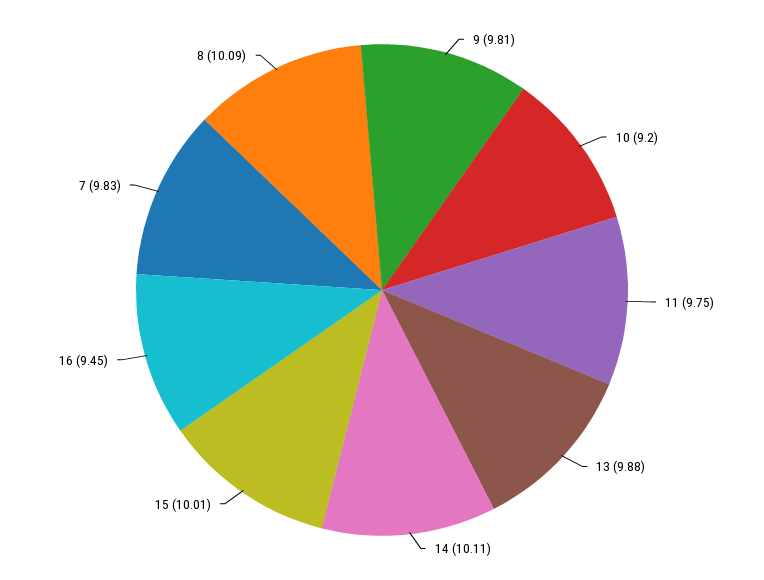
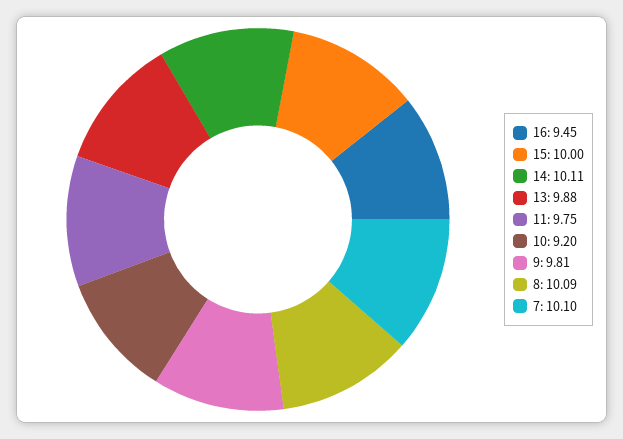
  {
    "9": 9.81,
    "10": 9.2,
    "11": 9.75,
    "13": 9.88,
    "14": 10.11,
-   "15": 10.01,
+   "15": 10,
    "16": 9.45,
-   "7": 9.83,
+   "7": 10.1,
    "8": 10.09
  }

